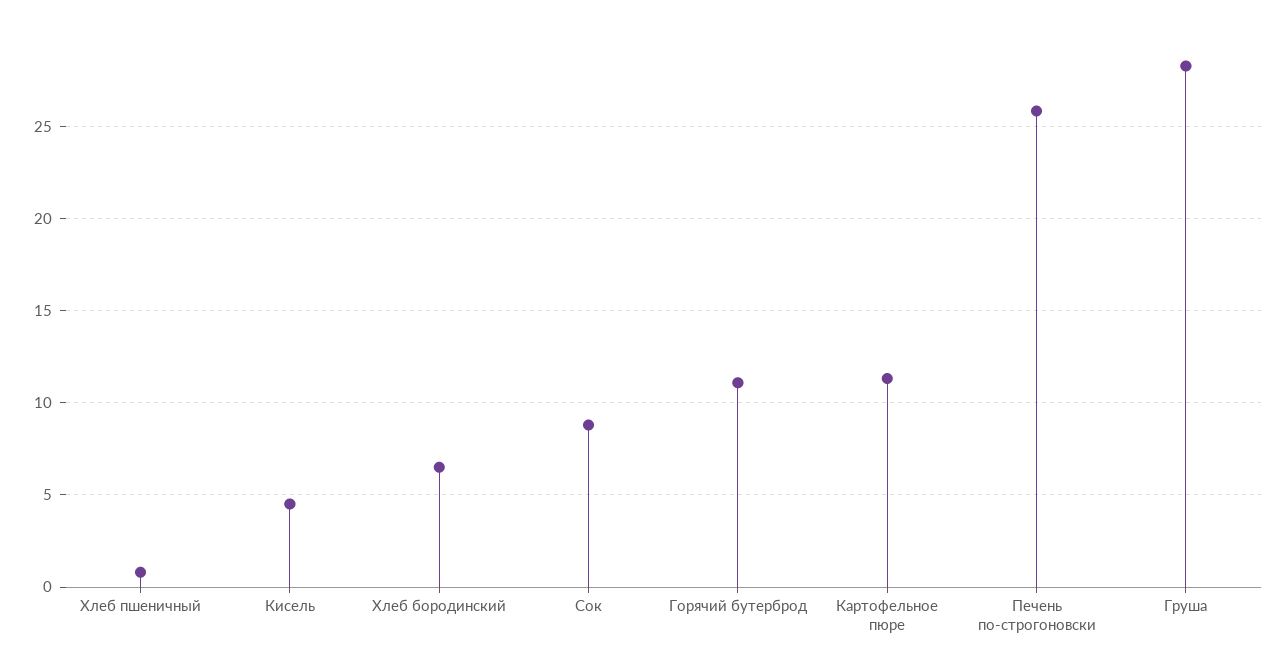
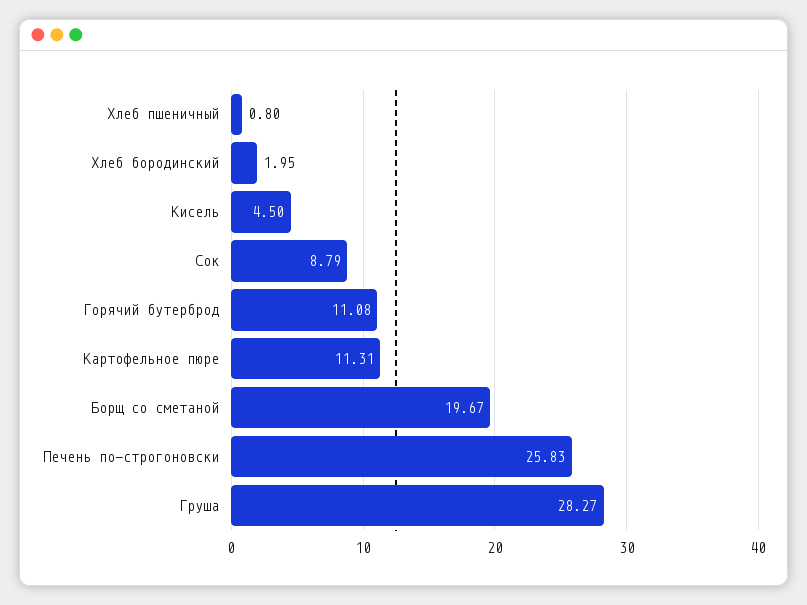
  {
    "Хлеб пшеничный": 0.8,
    "Кисель": 4.5,
-   "Хлеб бородинский": 6.5,
+   "Хлеб бородинский": 1.95,
    "Сок": 8.79,
    "Горячий бутерброд": 11.08,
    "Картофельное пюре": 11.31,
    "Печень по-строгоновски": 25.83,
-   "Груша": 28.27
+   "Груша": 28.27,
+   "Борщ со сметаной": 19.67
  }

